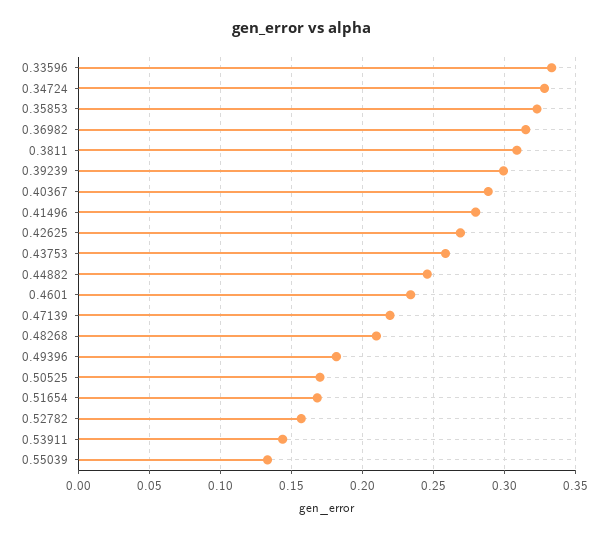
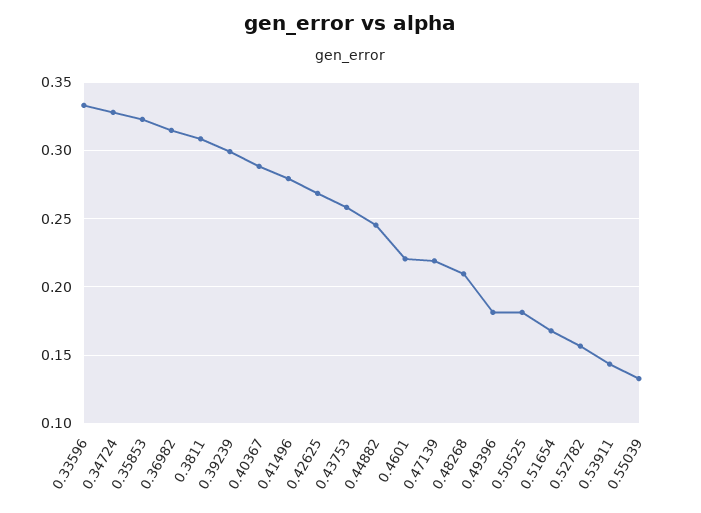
  {
    "0.33596": 0.335,
    "0.34724": 0.33,
    "0.35853": 0.325,
    "0.36982": 0.315,
    "0.3811": 0.31,
    "0.39239": 0.3,
    "0.40367": 0.29,
    "0.41496": 0.28,
    "0.42625": 0.27,
    "0.43753": 0.26,
    "0.44882": 0.245,
-   "0.4601": 0.235,
+   "0.4601": 0.22,
    "0.47139": 0.22,
    "0.48268": 0.21,
    "0.49396": 0.18,
-   "0.50525": 0.17,
+   "0.50525": 0.18,
    "0.51654": 0.17,
    "0.52782": 0.155,
    "0.53911": 0.145,
    "0.55039": 0.135
  }

